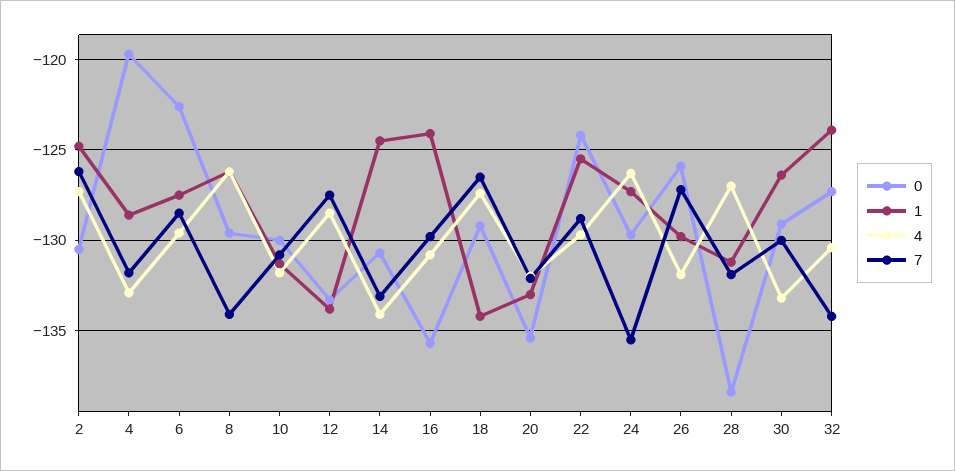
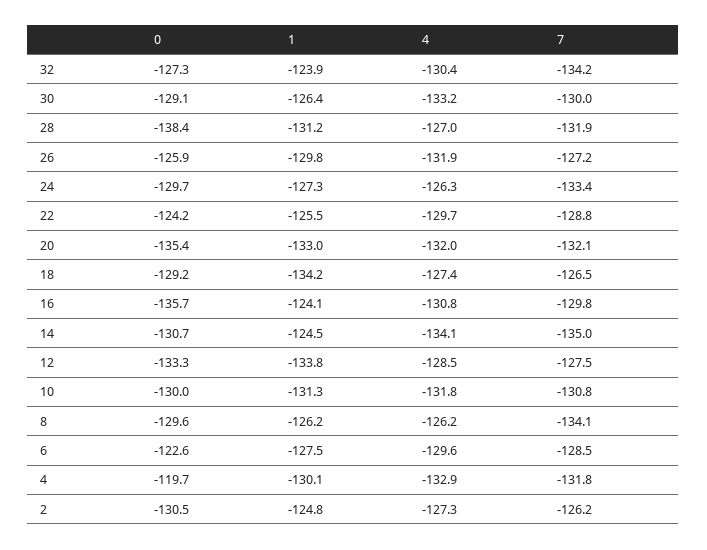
  {
    "0": {
      "2": -130.5,
      "4": -119.7,
      "6": -122.6,
      "8": -129.6,
      "10": -130,
      "12": -133.3,
      "14": -130.7,
      "16": -135.7,
      "18": -129.2,
      "20": -135.4,
      "22": -124.2,
      "24": -129.7,
      "26": -125.9,
      "28": -138.4,
      "30": -129.1,
      "32": -127.3
    },
    "1": {
      "2": -124.8,
-     "4": -128.5,
+     "4": -130.1,
      "6": -127.5,
      "8": -126.2,
      "10": -131.3,
      "12": -133.8,
      "14": -124.5,
      "16": -124.1,
      "18": -134.2,
      "20": -133,
      "22": -125.5,
      "24": -127.3,
      "26": -129.8,
      "28": -131.2,
      "30": -126.4,
      "32": -123.9
    },
    "4": {
      "2": -127.3,
      "4": -132.9,
      "6": -129.6,
      "8": -126.2,
      "10": -131.8,
      "12": -128.5,
      "14": -134.1,
      "16": -130.8,
      "18": -127.4,
      "20": -132,
      "22": -129.7,
      "24": -126.3,
      "26": -131.9,
      "28": -127,
      "30": -133.2,
      "32": -130.4
    },
    "7": {
      "2": -126.2,
      "4": -131.8,
      "6": -128.5,
      "8": -134.1,
      "10": -130.8,
      "12": -127.5,
-     "14": -133,
+     "14": -135,
      "16": -129.8,
      "18": -126.5,
      "20": -132.1,
      "22": -128.8,
-     "24": -135.5,
+     "24": -133.4,
      "26": -127.2,
      "28": -131.9,
      "30": -130,
      "32": -134.2
    }
  }

